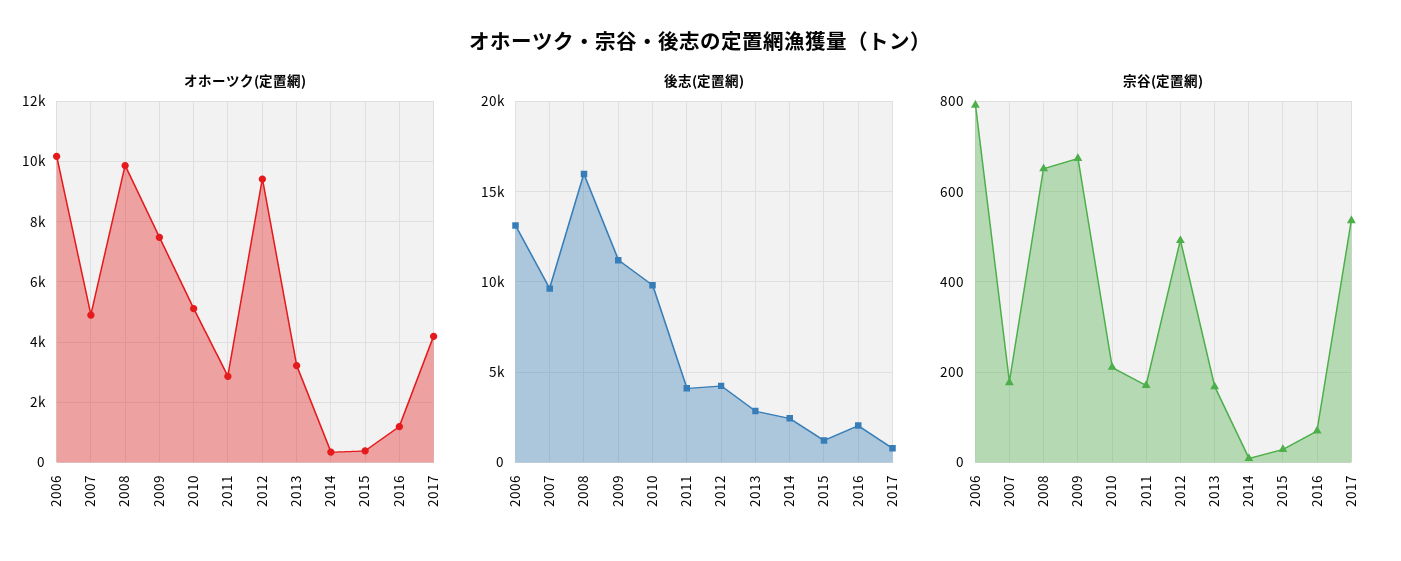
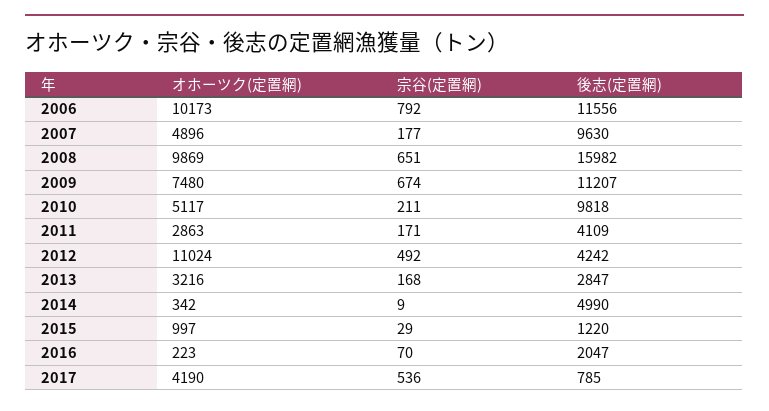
  {
    "オホーツク(定置網)": {
      "2006": 10173,
      "2007": 4896,
      "2008": 9869,
      "2009": 7480,
      "2010": 5117,
      "2011": 2863,
-     "2012": 9400,
+     "2012": 11024,
      "2013": 3216,
      "2014": 342,
-     "2015": 400,
+     "2015": 997,
-     "2016": 1200,
+     "2016": 223,
      "2017": 4190
    },
    "後志(定置網)": {
-     "2006": 13000,
+     "2006": 11556,
      "2007": 9630,
      "2008": 15982,
      "2009": 11207,
      "2010": 9818,
      "2011": 4109,
      "2012": 4242,
      "2013": 2847,
-     "2014": 2500,
+     "2014": 4990,
      "2015": 1220,
      "2016": 2047,
      "2017": 785
    },
    "宗谷(定置網)": {
      "2006": 792,
      "2007": 177,
      "2008": 651,
      "2009": 674,
      "2010": 211,
      "2011": 171,
      "2012": 492,
      "2013": 168,
      "2014": 9,
      "2015": 29,
      "2016": 70,
      "2017": 536
    }
  }

